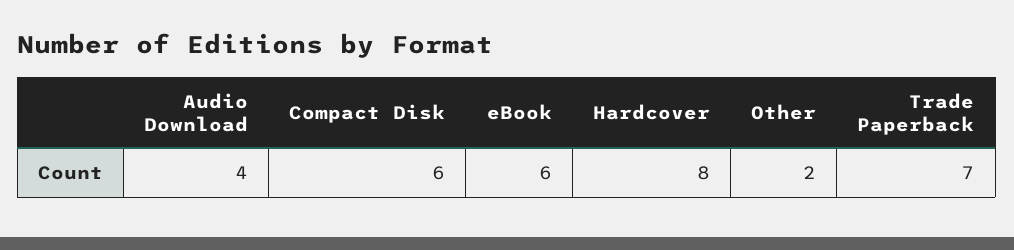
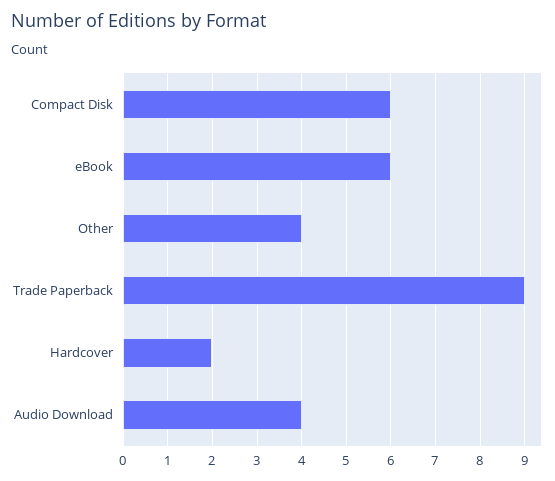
  {
    "Audio Download": 4,
    "Compact Disk": 6,
    "eBook": 6,
-   "Hardcover": 8,
+   "Hardcover": 2,
-   "Other": 2,
+   "Other": 4,
-   "Trade Paperback": 7
+   "Trade Paperback": 9
  }

